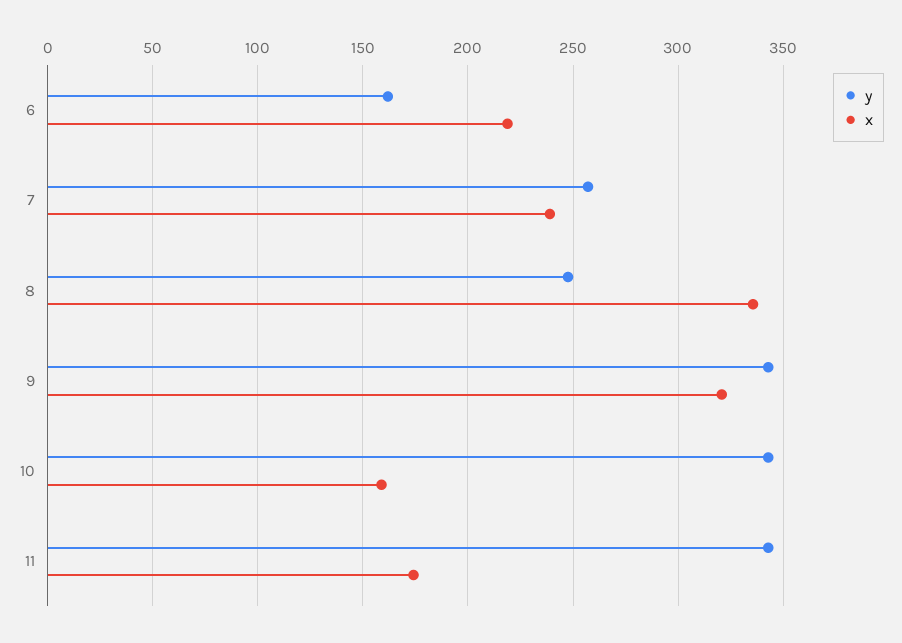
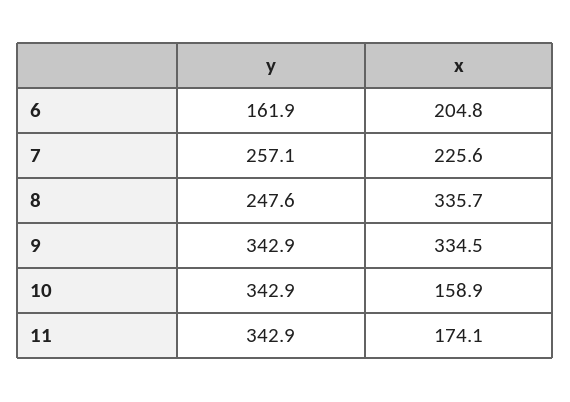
  {
    "y": {
      "6": 161.9,
      "7": 257.1,
      "8": 247.6,
      "9": 342.9,
      "10": 342.9,
      "11": 342.9
    },
    "x": {
-     "6": 220,
+     "6": 204.8,
-     "7": 240,
+     "7": 225.6,
      "8": 335.7,
-     "9": 320,
+     "9": 334.5,
      "10": 158.9,
      "11": 174.1
    }
  }

